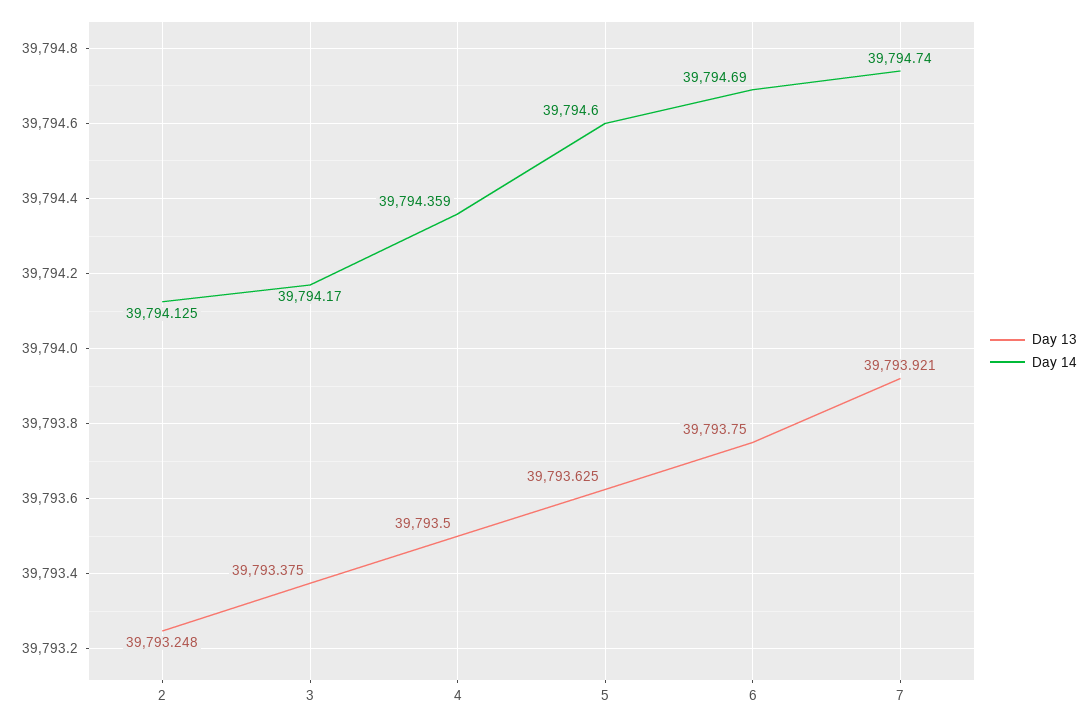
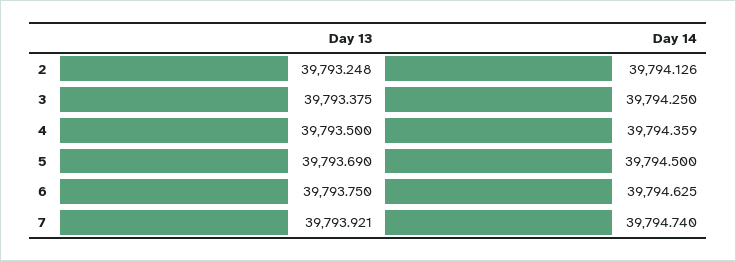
  {
    "Day 13": {
      "2": 39793.248,
      "3": 39793.375,
      "4": 39793.5,
-     "5": 39793.625,
+     "5": 39793.69,
      "6": 39793.75,
      "7": 39793.921
    },
    "Day 14": {
-     "2": 39794.125,
+     "2": 39794.126,
-     "3": 39794.17,
+     "3": 39794.25,
      "4": 39794.359,
-     "5": 39794.6,
+     "5": 39794.5,
-     "6": 39794.69,
+     "6": 39794.625,
      "7": 39794.74
    }
  }

